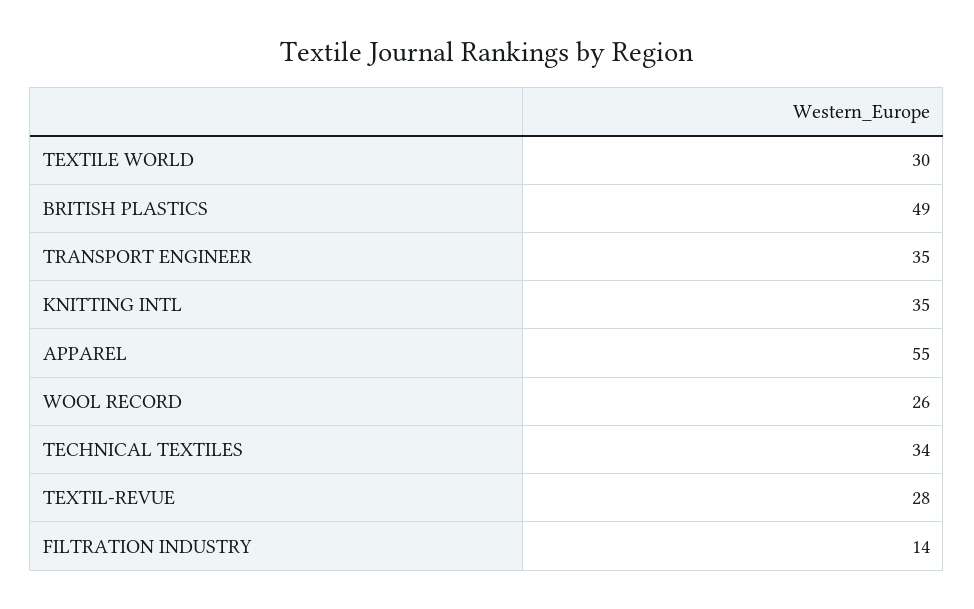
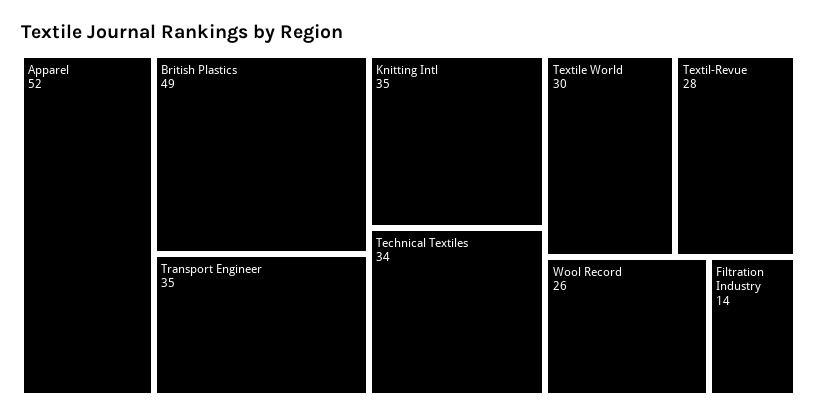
  {
    "TEXTILE WORLD": 30,
    "BRITISH PLASTICS": 49,
    "TRANSPORT ENGINEER": 35,
    "KNITTING INTL": 35,
-   "APPAREL": 55,
+   "APPAREL": 52,
    "WOOL RECORD": 26,
    "TECHNICAL TEXTILES": 34,
    "TEXTIL-REVUE": 28,
    "FILTRATION INDUSTRY": 14
  }

